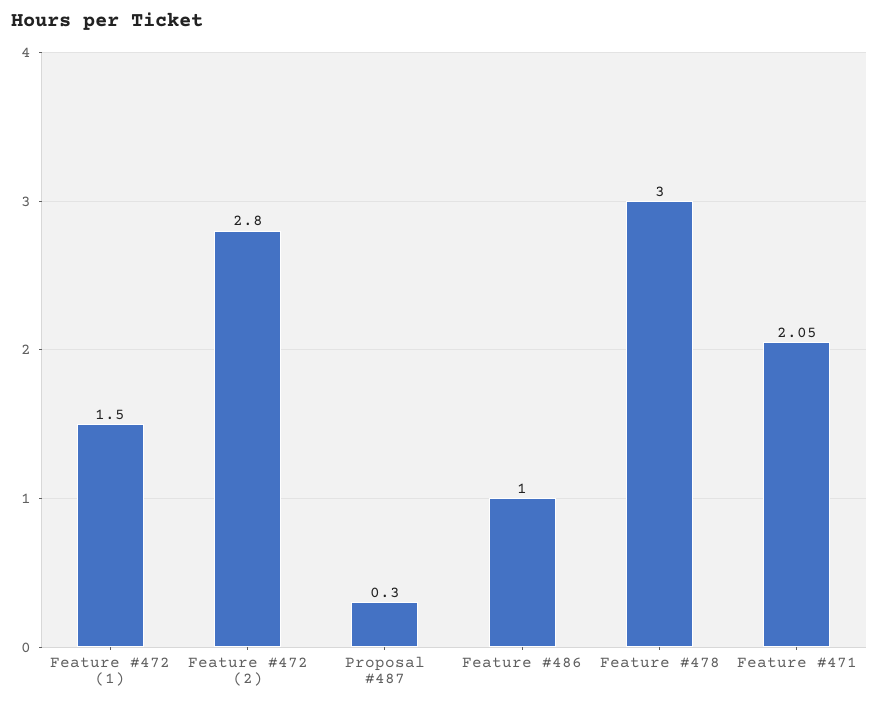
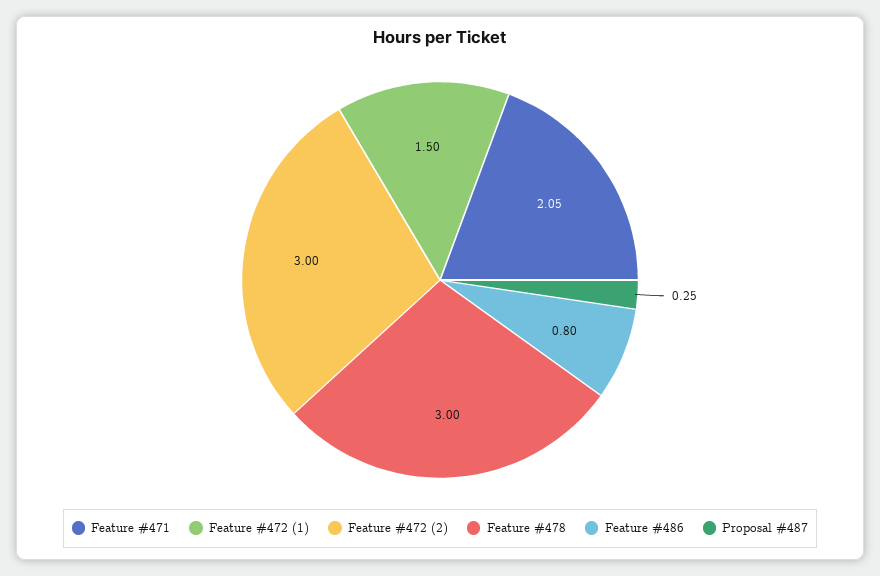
  {
    "Feature #472 (1)": 1.5,
-   "Feature #472 (2)": 2.8,
+   "Feature #472 (2)": 3,
-   "Proposal #487": 0.3,
+   "Proposal #487": 0.25,
-   "Feature #486": 1,
+   "Feature #486": 0.8,
    "Feature #478": 3,
    "Feature #471": 2.05
  }

